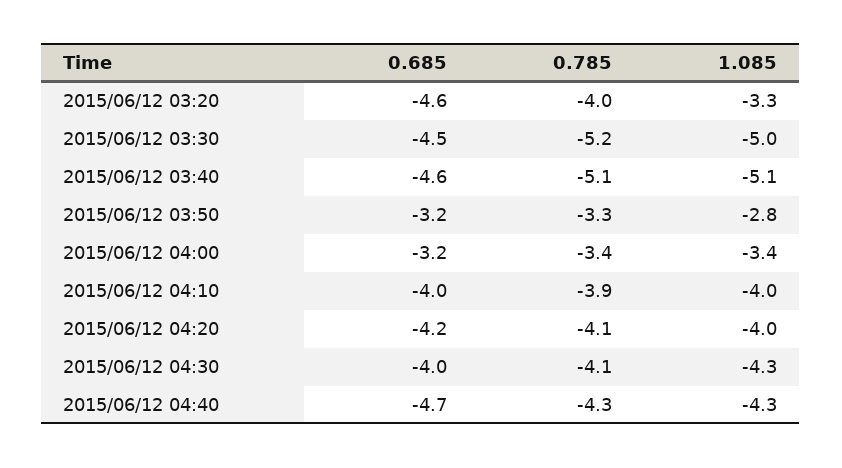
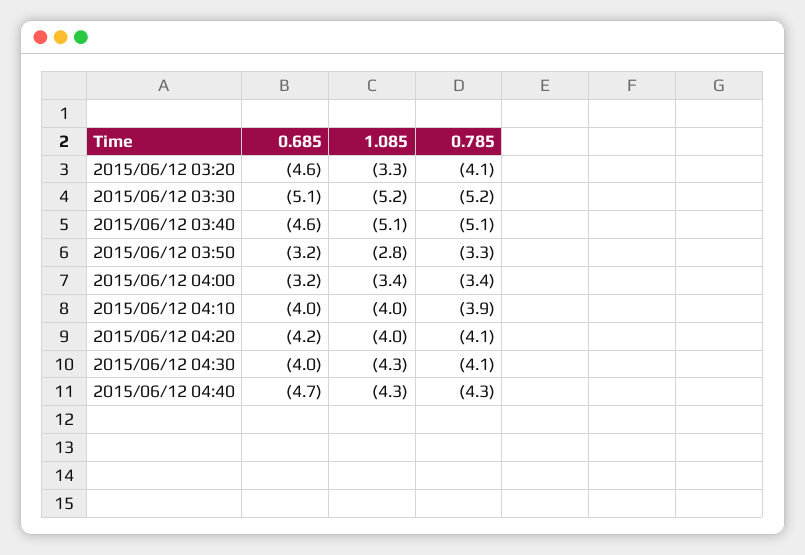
  {
    "0.685": {
      "2015/06/12 03:20": -4.6,
-     "2015/06/12 03:30": -4.5,
+     "2015/06/12 03:30": -5.1,
      "2015/06/12 03:40": -4.6,
      "2015/06/12 03:50": -3.2,
      "2015/06/12 04:00": -3.2,
      "2015/06/12 04:10": -4,
      "2015/06/12 04:20": -4.2,
      "2015/06/12 04:30": -4,
      "2015/06/12 04:40": -4.7
    },
    "0.785": {
-     "2015/06/12 03:20": -4,
+     "2015/06/12 03:20": -4.1,
      "2015/06/12 03:30": -5.2,
      "2015/06/12 03:40": -5.1,
      "2015/06/12 03:50": -3.3,
      "2015/06/12 04:00": -3.4,
      "2015/06/12 04:10": -3.9,
      "2015/06/12 04:20": -4.1,
      "2015/06/12 04:30": -4.1,
      "2015/06/12 04:40": -4.3
    },
    "1.085": {
      "2015/06/12 03:20": -3.3,
-     "2015/06/12 03:30": -5,
+     "2015/06/12 03:30": -5.2,
      "2015/06/12 03:40": -5.1,
      "2015/06/12 03:50": -2.8,
      "2015/06/12 04:00": -3.4,
      "2015/06/12 04:10": -4,
      "2015/06/12 04:20": -4,
      "2015/06/12 04:30": -4.3,
      "2015/06/12 04:40": -4.3
    }
  }

